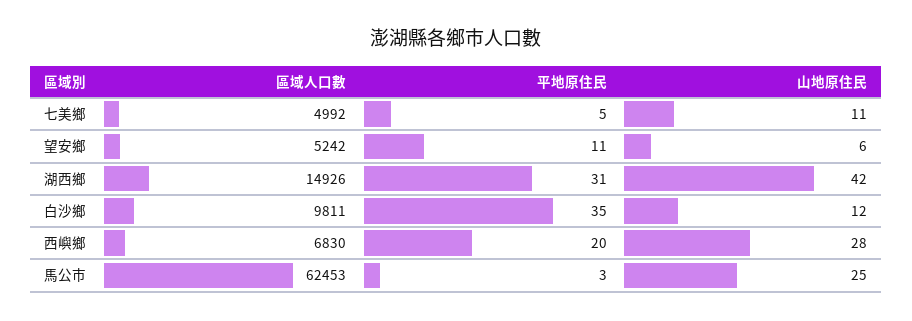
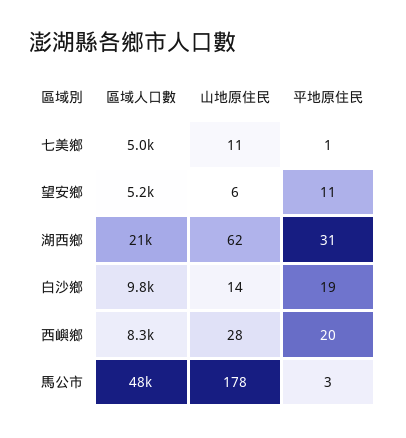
  {
    "區域人口數": {
      "七美鄉": 4992,
      "望安鄉": 5242,
-     "湖西鄉": 14926,
+     "湖西鄉": 21000,
      "白沙鄉": 9811,
-     "西嶼鄉": 6830,
+     "西嶼鄉": 8300,
-     "馬公市": 62453
+     "馬公市": 48000
    },
    "平地原住民": {
-     "七美鄉": 5,
+     "七美鄉": 1,
      "望安鄉": 11,
      "湖西鄉": 31,
-     "白沙鄉": 35,
+     "白沙鄉": 19,
      "西嶼鄉": 20,
      "馬公市": 3
    },
    "山地原住民": {
      "七美鄉": 11,
      "望安鄉": 6,
-     "湖西鄉": 42,
+     "湖西鄉": 62,
-     "白沙鄉": 12,
+     "白沙鄉": 14,
      "西嶼鄉": 28,
-     "馬公市": 25
+     "馬公市": 178
    }
  }

